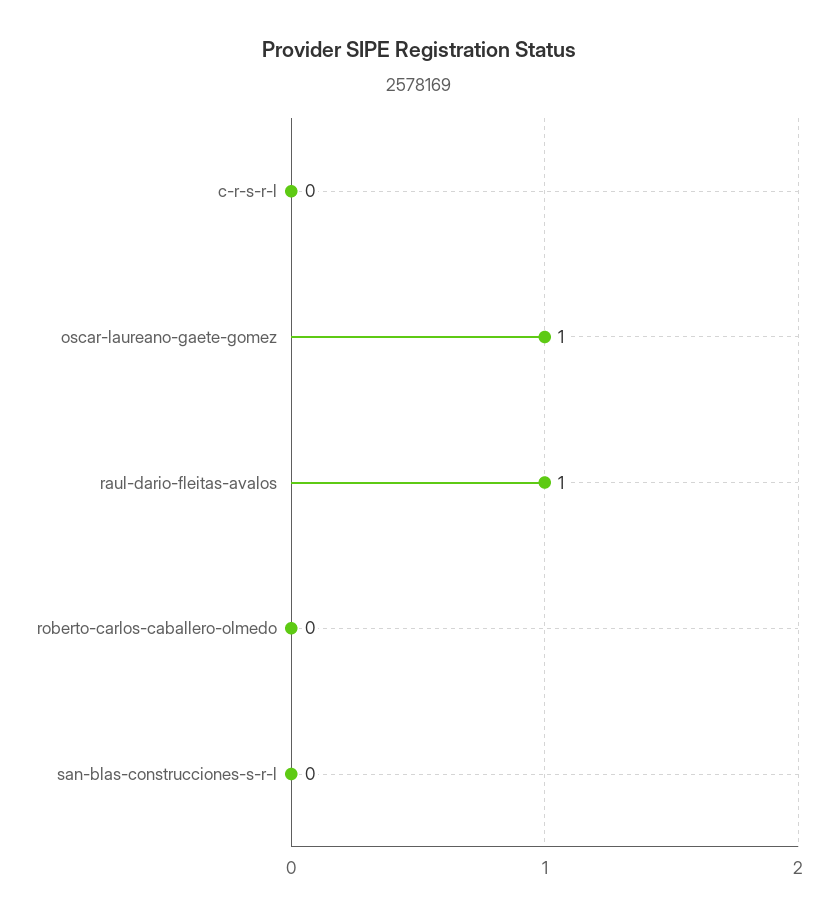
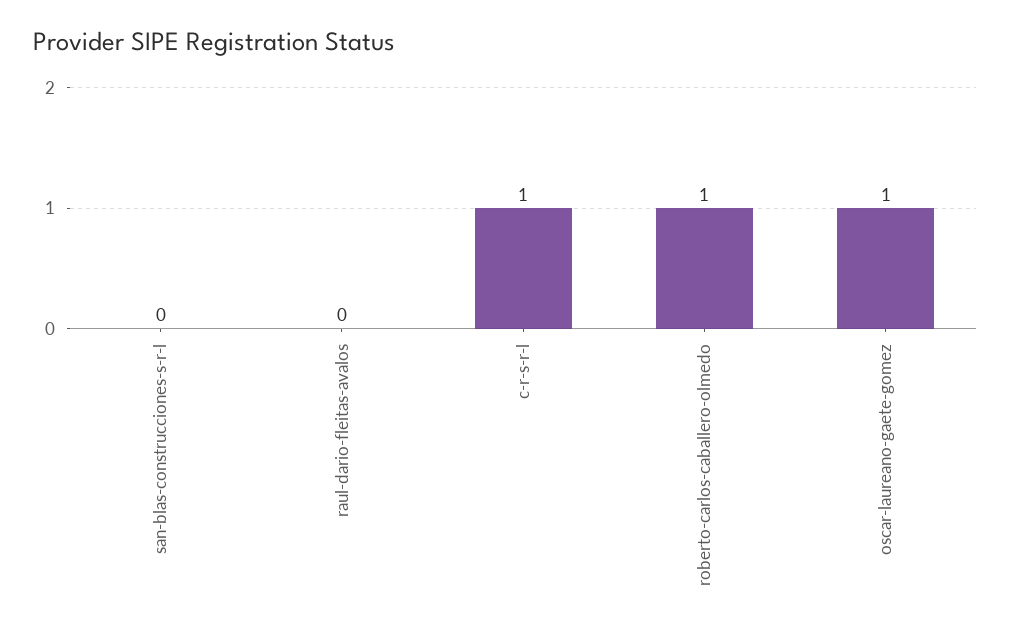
  {
-   "c-r-s-r-l": 0,
+   "c-r-s-r-l": 1,
    "oscar-laureano-gaete-gomez": 1,
-   "raul-dario-fleitas-avalos": 1,
+   "raul-dario-fleitas-avalos": 0,
-   "roberto-carlos-caballero-olmedo": 0,
+   "roberto-carlos-caballero-olmedo": 1,
    "san-blas-construcciones-s-r-l": 0
  }

